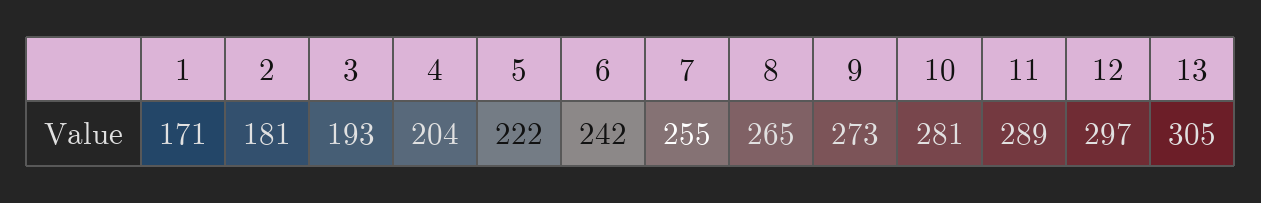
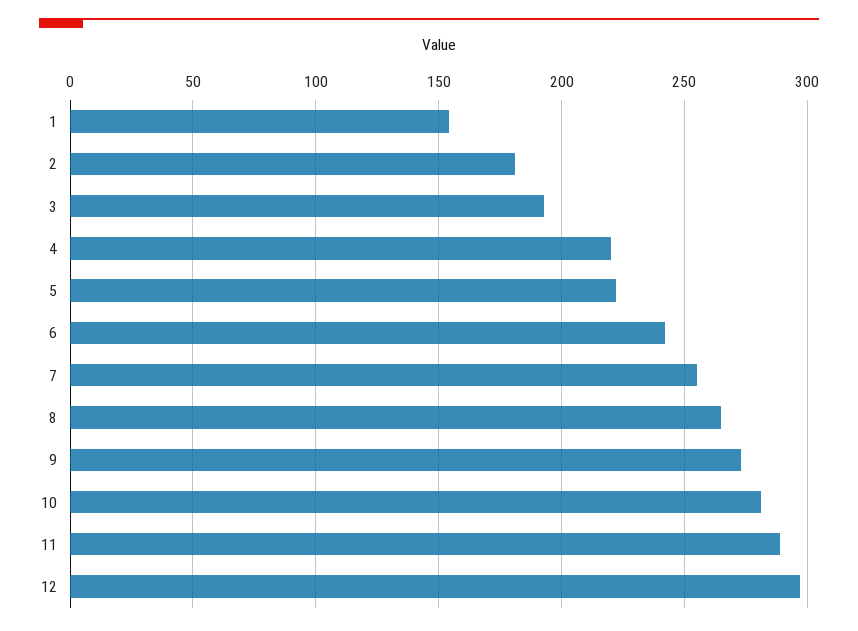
  {
-   "1": 171,
+   "1": 155,
    "2": 181,
    "3": 193,
-   "4": 204,
+   "4": 220,
    "5": 222,
    "6": 242,
    "7": 255,
    "8": 265,
    "9": 273,
    "10": 281,
    "11": 289,
-   "12": 297,
+   "12": 297
-   "13": 305
  }

